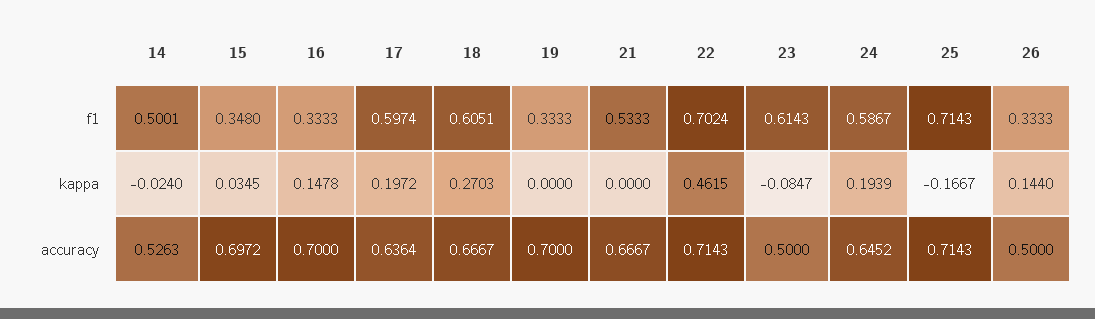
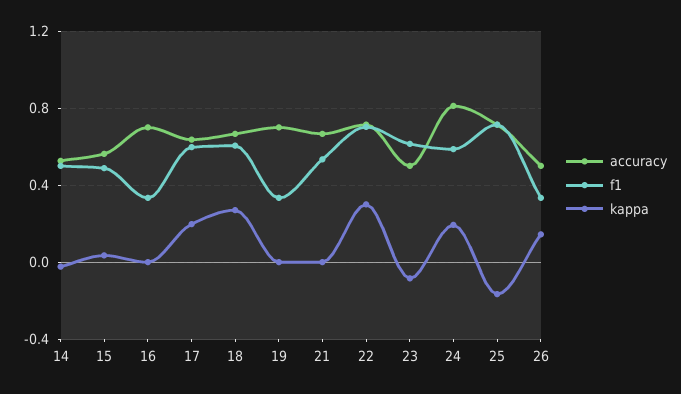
  {
    "f1": {
      "14": 0.5001,
-     "15": 0.348,
+     "15": 0.5,
      "16": 0.3333,
      "17": 0.5974,
      "18": 0.6051,
      "19": 0.3333,
      "21": 0.5333,
      "22": 0.7024,
      "23": 0.6143,
      "24": 0.5867,
      "25": 0.7143,
      "26": 0.3333
    },
    "kappa": {
      "14": -0.024,
      "15": 0.0345,
-     "16": 0.1478,
+     "16": 0,
      "17": 0.1972,
      "18": 0.2703,
      "19": 0,
      "21": 0,
-     "22": 0.4615,
+     "22": 0.3,
      "23": -0.0847,
      "24": 0.1939,
      "25": -0.1667,
      "26": 0.144
    },
    "accuracy": {
      "14": 0.5263,
-     "15": 0.6972,
+     "15": 0.55,
      "16": 0.7,
      "17": 0.6364,
      "18": 0.6667,
      "19": 0.7,
      "21": 0.6667,
      "22": 0.7143,
      "23": 0.5,
-     "24": 0.6452,
+     "24": 0.8,
      "25": 0.7143,
      "26": 0.5
    }
  }

